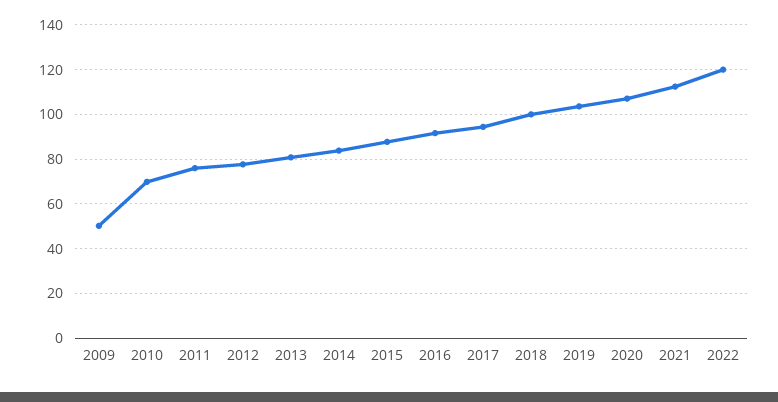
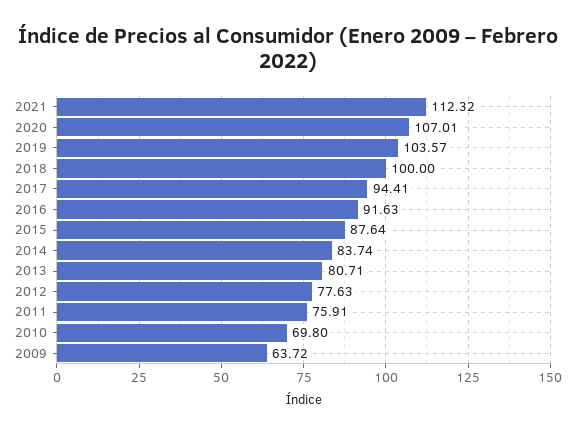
  {
-   "2009": 50,
+   "2009": 63.72,
    "2010": 69.8,
    "2011": 75.91,
    "2012": 77.63,
    "2013": 80.71,
    "2014": 83.74,
    "2015": 87.64,
    "2016": 91.63,
    "2017": 94.41,
    "2018": 100,
    "2019": 103.57,
    "2020": 107.01,
-   "2021": 112.32,
+   "2021": 112.32
-   "2022": 120
  }

